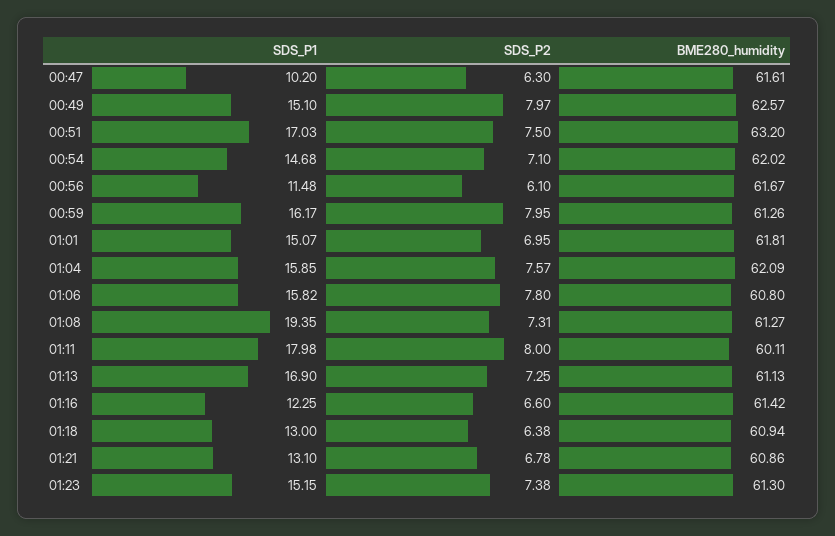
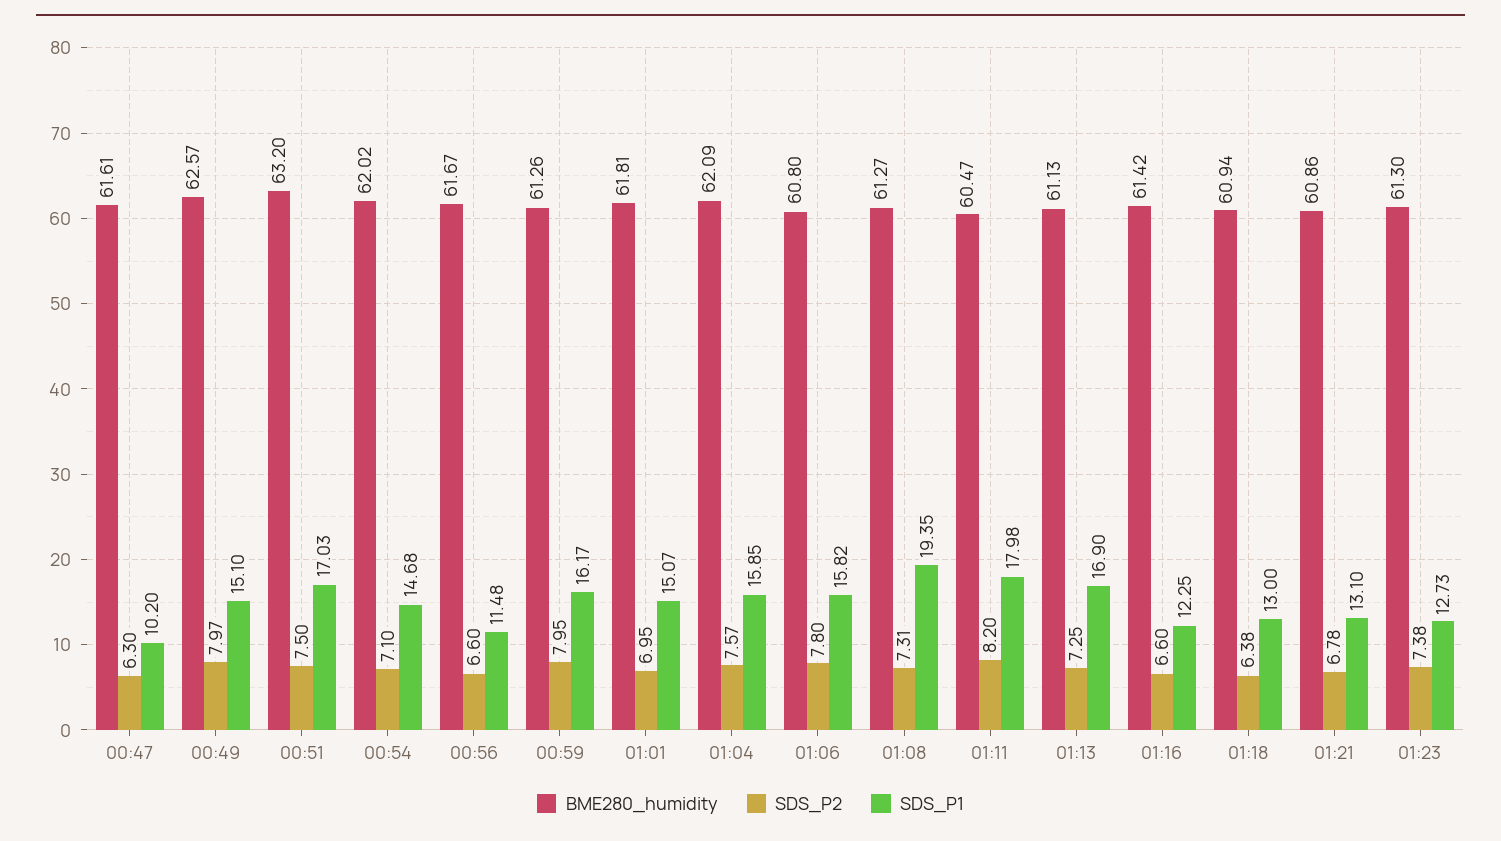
  {
    "SDS_P1": {
      "00:47": 10.2,
      "00:49": 15.1,
      "00:51": 17.03,
      "00:54": 14.68,
      "00:56": 11.48,
      "00:59": 16.17,
      "01:01": 15.07,
      "01:04": 15.85,
      "01:06": 15.82,
      "01:08": 19.35,
      "01:11": 17.98,
      "01:13": 16.9,
      "01:16": 12.25,
      "01:18": 13,
      "01:21": 13.1,
-     "01:23": 15.15
+     "01:23": 12.73
    },
    "SDS_P2": {
      "00:47": 6.3,
      "00:49": 7.97,
      "00:51": 7.5,
      "00:54": 7.1,
-     "00:56": 6.1,
+     "00:56": 6.6,
      "00:59": 7.95,
      "01:01": 6.95,
      "01:04": 7.57,
      "01:06": 7.8,
      "01:08": 7.31,
-     "01:11": 8,
+     "01:11": 8.2,
      "01:13": 7.25,
      "01:16": 6.6,
      "01:18": 6.38,
      "01:21": 6.78,
      "01:23": 7.38
    },
    "BME280_humidity": {
      "00:47": 61.61,
      "00:49": 62.57,
      "00:51": 63.2,
      "00:54": 62.02,
      "00:56": 61.67,
      "00:59": 61.26,
      "01:01": 61.81,
      "01:04": 62.09,
      "01:06": 60.8,
      "01:08": 61.27,
-     "01:11": 60.11,
+     "01:11": 60.47,
      "01:13": 61.13,
      "01:16": 61.42,
      "01:18": 60.94,
      "01:21": 60.86,
      "01:23": 61.3
    }
  }

